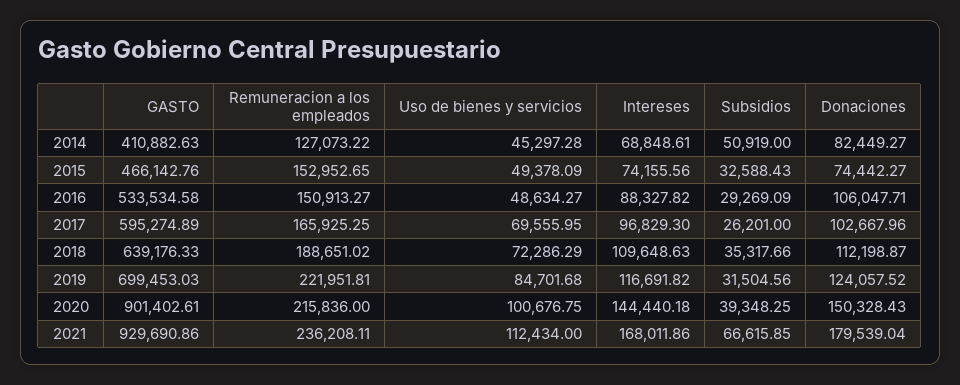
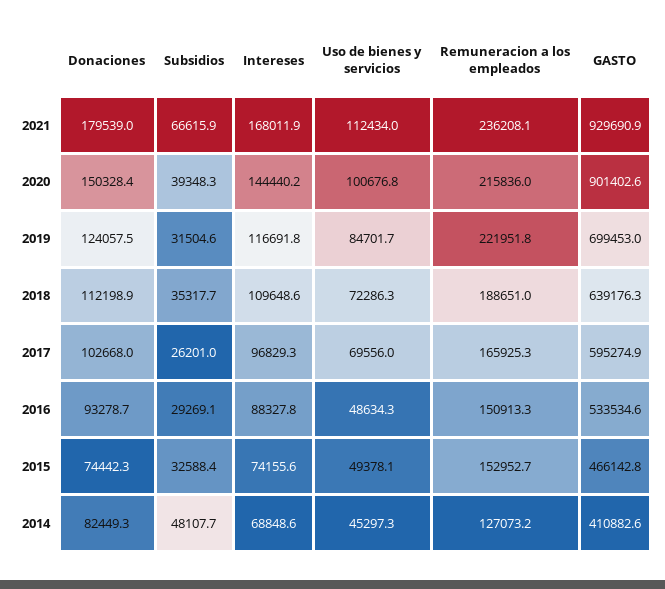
  {
    "GASTO": {
      "2014": 410882.63,
      "2015": 466142.76,
      "2016": 533534.58,
      "2017": 595274.89,
      "2018": 639176.33,
      "2019": 699453.03,
      "2020": 901402.61,
      "2021": 929690.86
    },
    "Remuneracion a los empleados": {
      "2014": 127073.22,
      "2015": 152952.65,
      "2016": 150913.27,
      "2017": 165925.25,
      "2018": 188651.02,
      "2019": 221951.81,
      "2020": 215836,
      "2021": 236208.11
    },
    "Uso de bienes y servicios": {
      "2014": 45297.28,
      "2015": 49378.09,
      "2016": 48634.27,
      "2017": 69555.95,
      "2018": 72286.29,
      "2019": 84701.68,
      "2020": 100676.75,
      "2021": 112434
    },
    "Intereses": {
      "2014": 68848.61,
      "2015": 74155.56,
      "2016": 88327.82,
      "2017": 96829.3,
      "2018": 109648.63,
      "2019": 116691.82,
      "2020": 144440.18,
      "2021": 168011.86
    },
    "Subsidios": {
-     "2014": 50919,
+     "2014": 48107.7,
      "2015": 32588.43,
      "2016": 29269.09,
      "2017": 26201,
      "2018": 35317.66,
      "2019": 31504.56,
      "2020": 39348.25,
      "2021": 66615.85
    },
    "Donaciones": {
      "2014": 82449.27,
      "2015": 74442.27,
-     "2016": 106047.71,
+     "2016": 93278.7,
      "2017": 102667.96,
      "2018": 112198.87,
      "2019": 124057.52,
      "2020": 150328.43,
      "2021": 179539.04
    }
  }

